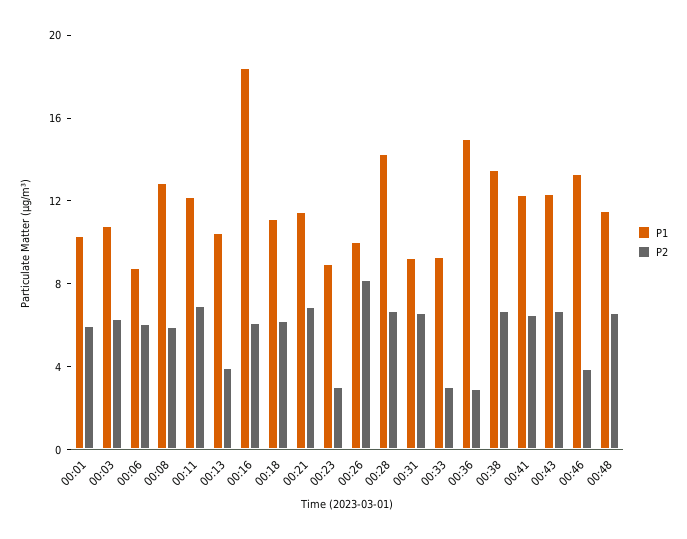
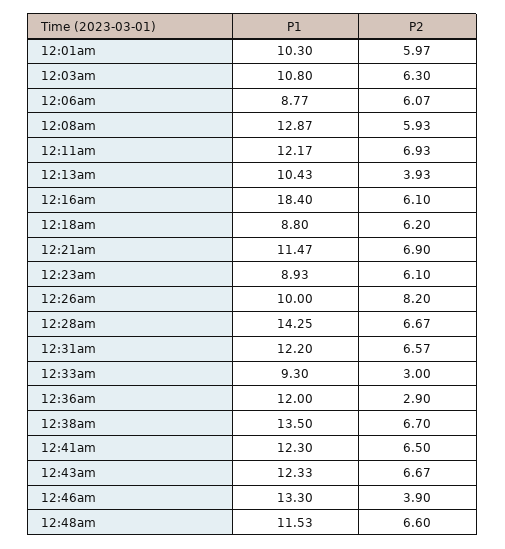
  {
    "P1": {
      "00:01": 10.3,
      "00:03": 10.8,
      "00:06": 8.77,
      "00:08": 12.87,
      "00:11": 12.17,
      "00:13": 10.43,
      "00:16": 18.4,
-     "00:18": 11,
+     "00:18": 8.8,
      "00:21": 11.47,
      "00:23": 8.93,
      "00:26": 10,
      "00:28": 14.25,
-     "00:31": 9,
+     "00:31": 12.2,
      "00:33": 9.3,
-     "00:36": 15,
+     "00:36": 12,
      "00:38": 13.5,
      "00:41": 12.3,
      "00:43": 12.33,
      "00:46": 13.3,
      "00:48": 11.53
    },
    "P2": {
      "00:01": 5.97,
      "00:03": 6.3,
      "00:06": 6.07,
      "00:08": 5.93,
      "00:11": 6.93,
      "00:13": 3.93,
      "00:16": 6.1,
      "00:18": 6.2,
      "00:21": 6.9,
-     "00:23": 3,
+     "00:23": 6.1,
      "00:26": 8.2,
      "00:28": 6.67,
      "00:31": 6.57,
      "00:33": 3,
      "00:36": 2.9,
      "00:38": 6.7,
      "00:41": 6.5,
      "00:43": 6.67,
      "00:46": 3.9,
      "00:48": 6.6
    }
  }

